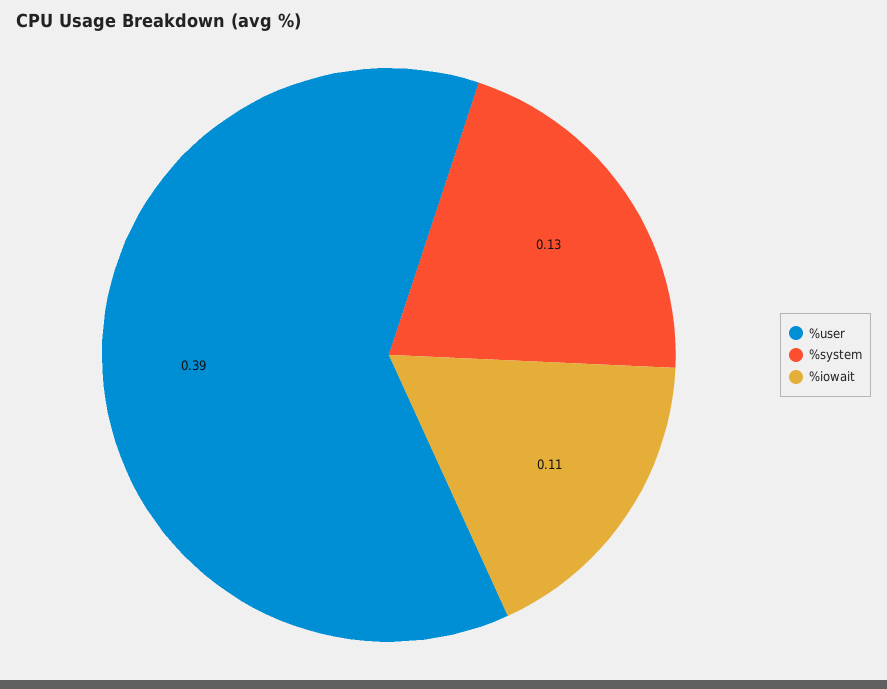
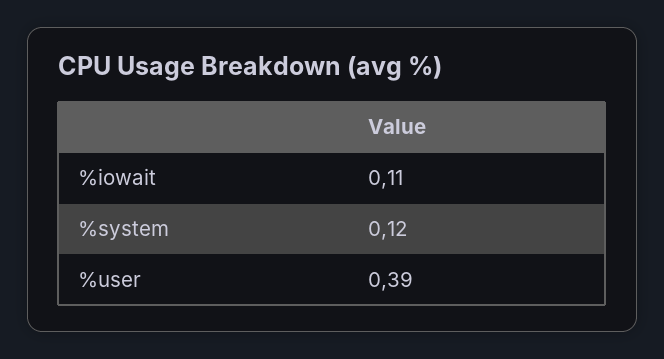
  {
    "%user": 0.39,
-   "%system": 0.13,
+   "%system": 0.12,
    "%iowait": 0.11
  }

